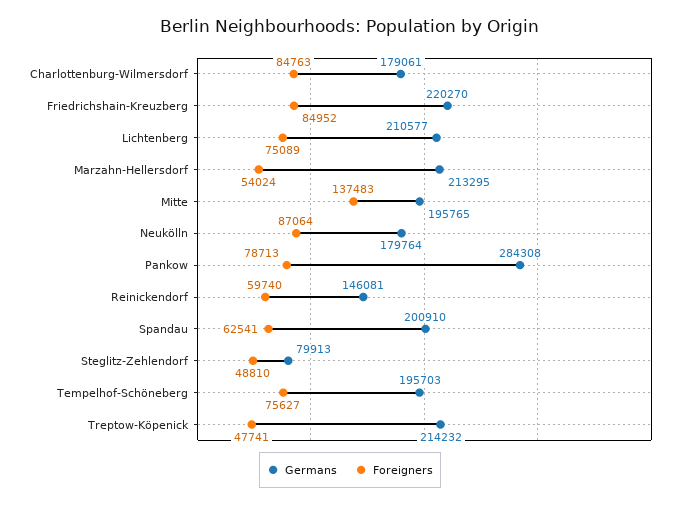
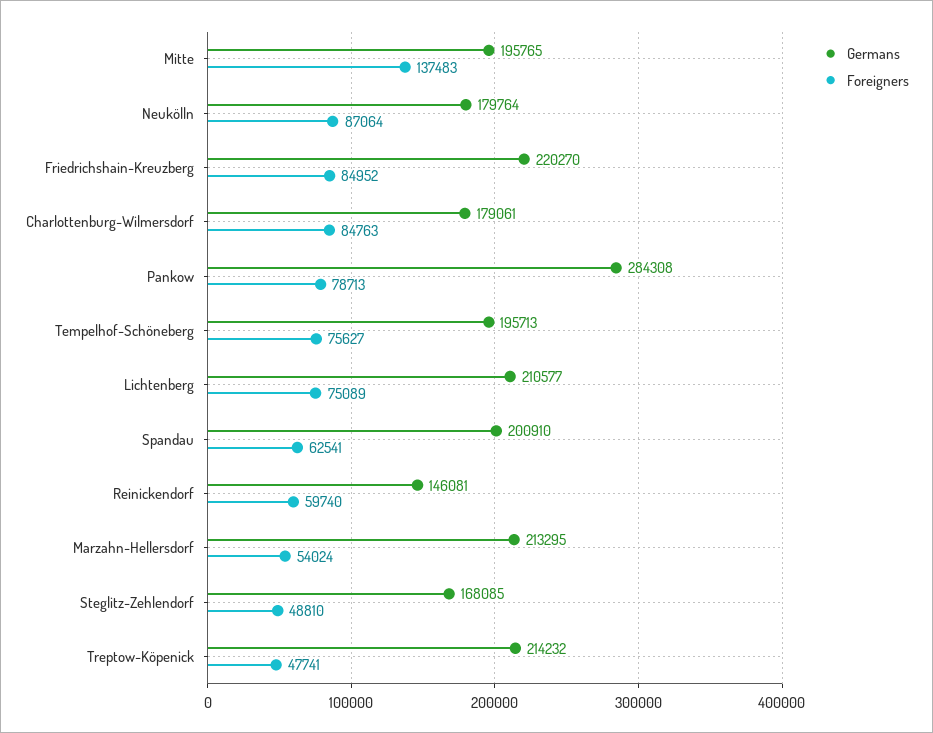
  {
    "Germans": {
      "Charlottenburg-Wilmersdorf": 179061,
      "Friedrichshain-Kreuzberg": 220270,
      "Lichtenberg": 210577,
      "Marzahn-Hellersdorf": 213295,
      "Mitte": 195765,
      "Neukölln": 179764,
      "Pankow": 284308,
      "Reinickendorf": 146081,
      "Spandau": 200910,
-     "Steglitz-Zehlendorf": 79913,
+     "Steglitz-Zehlendorf": 168085,
-     "Tempelhof-Schöneberg": 195703,
+     "Tempelhof-Schöneberg": 195713,
      "Treptow-Köpenick": 214232
    },
    "Foreigners": {
      "Charlottenburg-Wilmersdorf": 84763,
      "Friedrichshain-Kreuzberg": 84952,
      "Lichtenberg": 75089,
      "Marzahn-Hellersdorf": 54024,
      "Mitte": 137483,
      "Neukölln": 87064,
      "Pankow": 78713,
      "Reinickendorf": 59740,
      "Spandau": 62541,
      "Steglitz-Zehlendorf": 48810,
      "Tempelhof-Schöneberg": 75627,
      "Treptow-Köpenick": 47741
    }
  }

